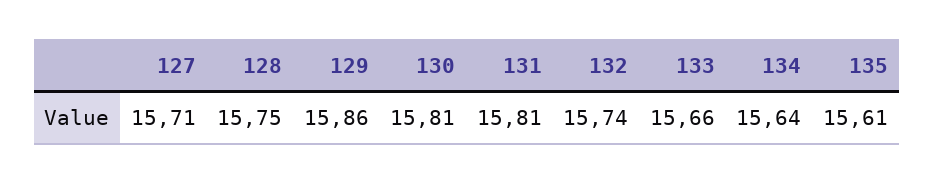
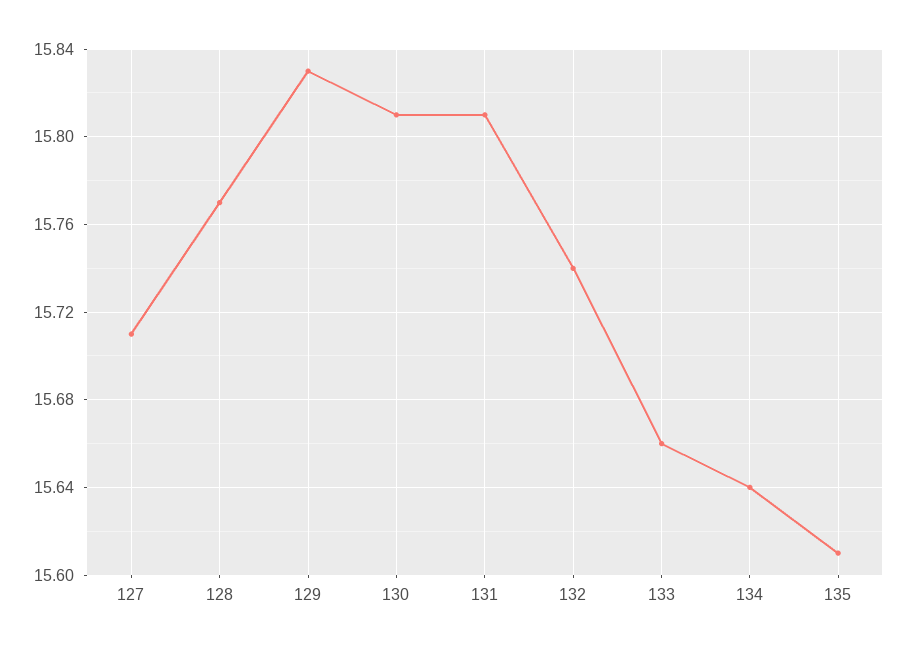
  {
    "127": 15.71,
-   "128": 15.75,
+   "128": 15.77,
-   "129": 15.86,
+   "129": 15.83,
    "130": 15.81,
    "131": 15.81,
    "132": 15.74,
    "133": 15.66,
    "134": 15.64,
    "135": 15.61
  }

